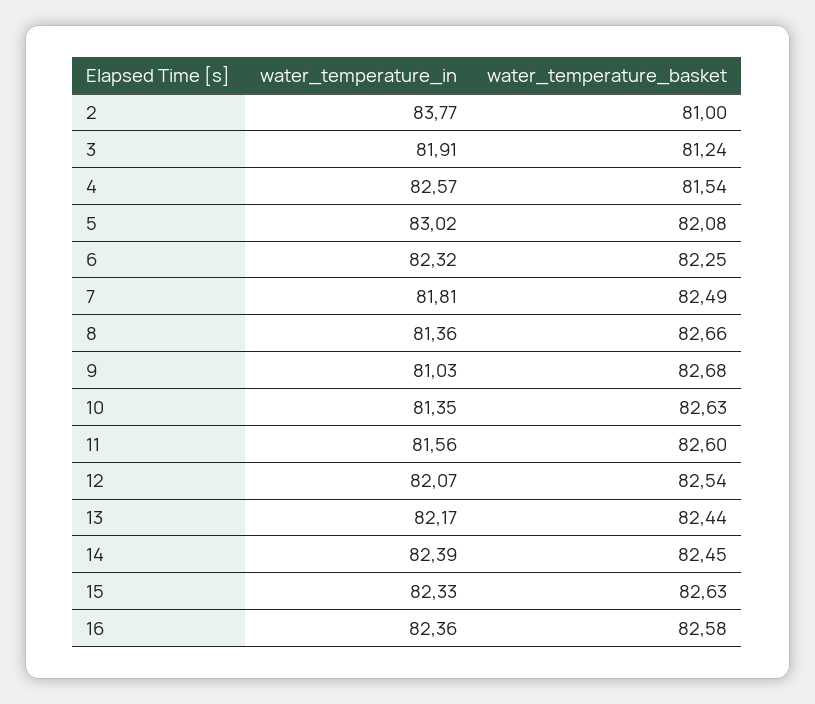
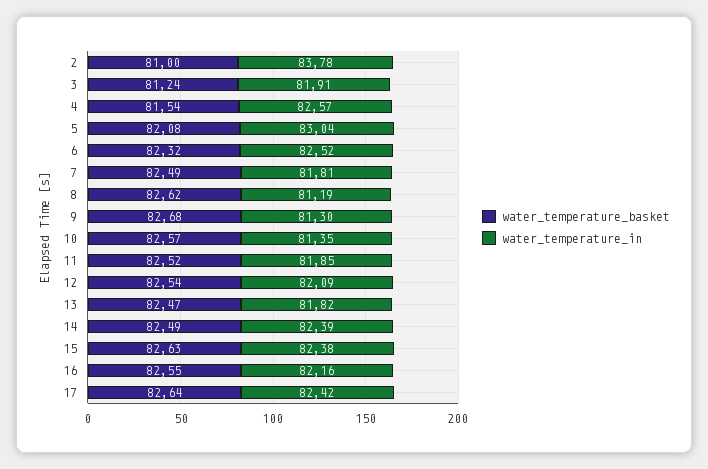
  {
    "water_temperature_in": {
-     "2": 83.77,
+     "2": 83.78,
      "3": 81.91,
      "4": 82.57,
-     "5": 83.02,
+     "5": 83.04,
-     "6": 82.32,
+     "6": 82.52,
      "7": 81.81,
-     "8": 81.36,
+     "8": 81.19,
-     "9": 81.03,
+     "9": 81.3,
      "10": 81.35,
-     "11": 81.56,
+     "11": 81.85,
-     "12": 82.07,
+     "12": 82.09,
-     "13": 82.17,
+     "13": 81.82,
      "14": 82.39,
-     "15": 82.33,
+     "15": 82.38,
-     "16": 82.36
+     "16": 82.16,
+     "17": 82.42
    },
    "water_temperature_basket": {
      "2": 81,
      "3": 81.24,
      "4": 81.54,
      "5": 82.08,
-     "6": 82.25,
+     "6": 82.32,
      "7": 82.49,
-     "8": 82.66,
+     "8": 82.62,
      "9": 82.68,
-     "10": 82.63,
+     "10": 82.57,
-     "11": 82.6,
+     "11": 82.52,
      "12": 82.54,
-     "13": 82.44,
+     "13": 82.47,
-     "14": 82.45,
+     "14": 82.49,
      "15": 82.63,
-     "16": 82.58
+     "16": 82.55,
+     "17": 82.64
    }
  }

